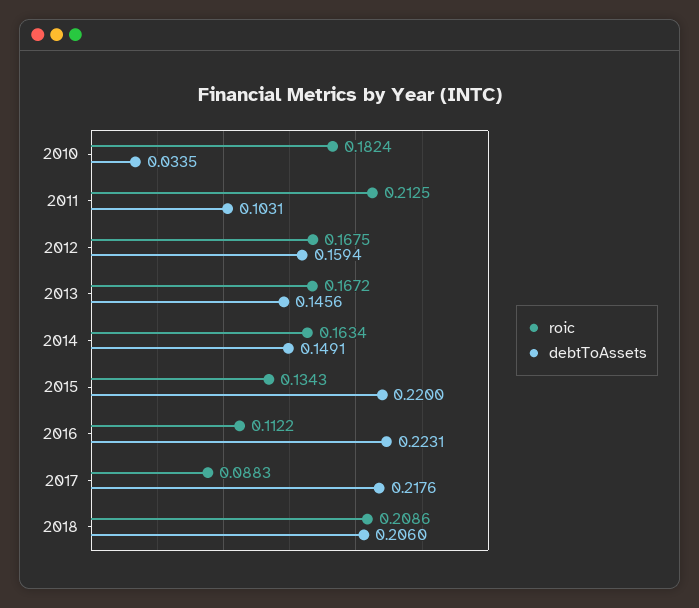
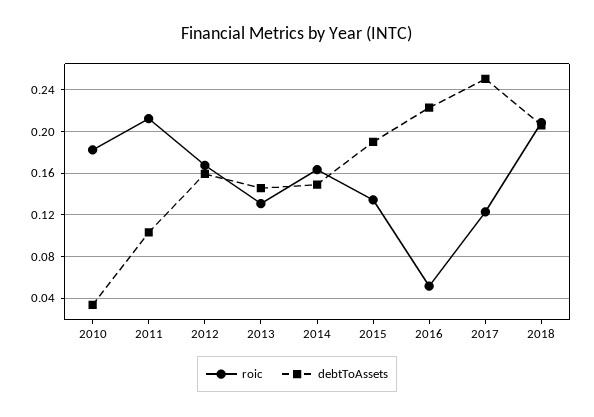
  {
    "roic": {
      "2010": 0.1824,
      "2011": 0.2125,
      "2012": 0.1675,
-     "2013": 0.1672,
+     "2013": 0.13,
      "2014": 0.1634,
      "2015": 0.1343,
-     "2016": 0.1122,
+     "2016": 0.05,
-     "2017": 0.0883,
+     "2017": 0.12,
      "2018": 0.2086
    },
    "debtToAssets": {
      "2010": 0.0335,
      "2011": 0.1031,
      "2012": 0.1594,
      "2013": 0.1456,
      "2014": 0.1491,
-     "2015": 0.22,
+     "2015": 0.19,
      "2016": 0.2231,
-     "2017": 0.2176,
+     "2017": 0.25,
      "2018": 0.206
    }
  }

